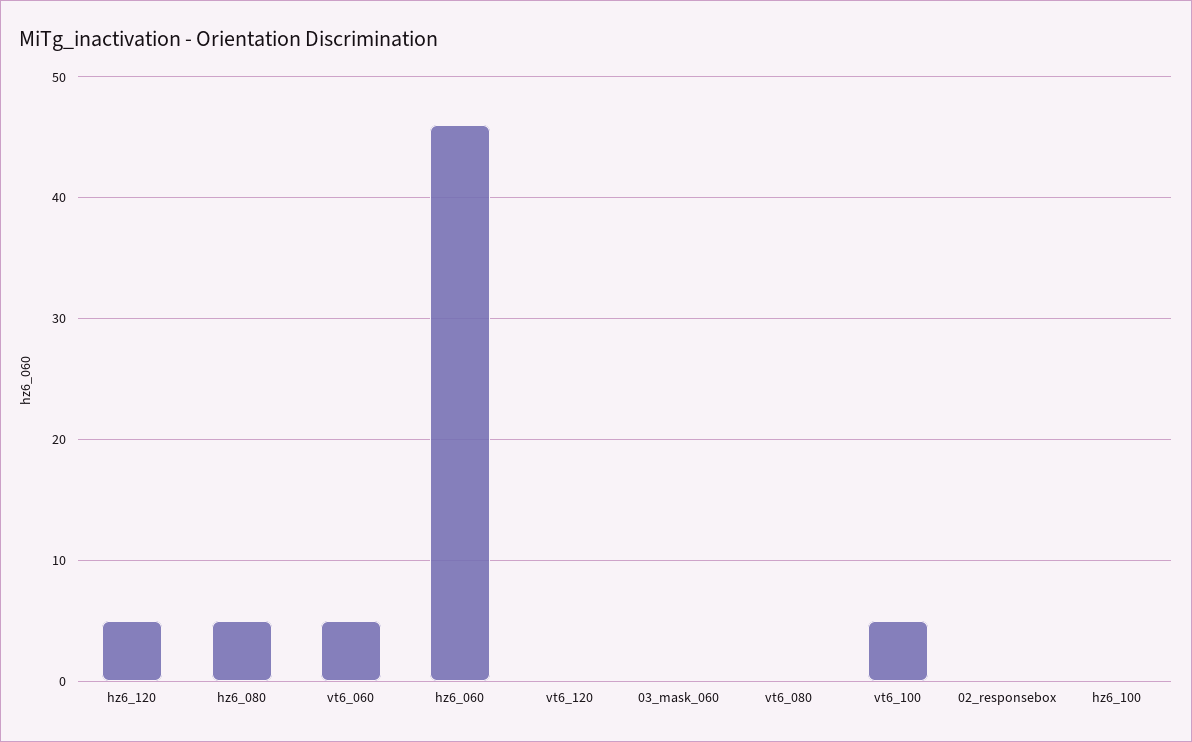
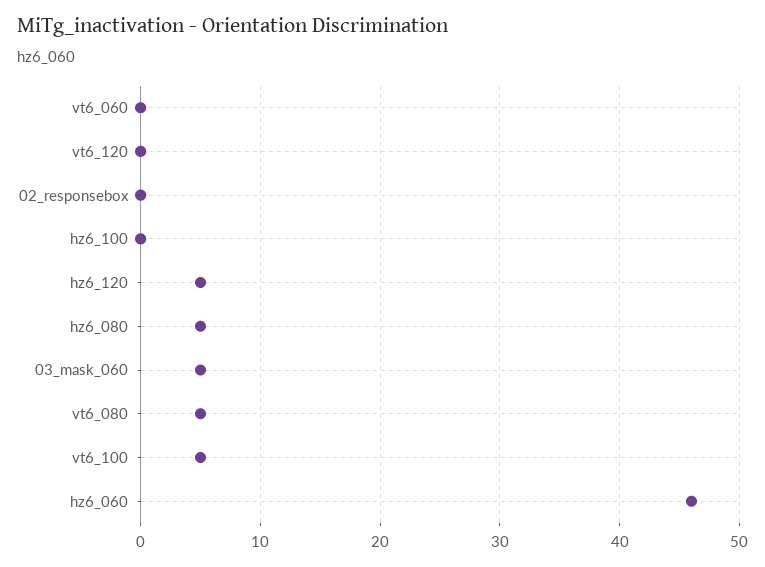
  {
    "hz6_120": 5,
    "hz6_080": 5,
-   "vt6_060": 5,
+   "vt6_060": 0,
    "hz6_060": 46,
    "vt6_120": 0,
-   "03_mask_060": 0,
+   "03_mask_060": 5,
-   "vt6_080": 0,
+   "vt6_080": 5,
    "vt6_100": 5,
    "02_responsebox": 0,
    "hz6_100": 0
  }

